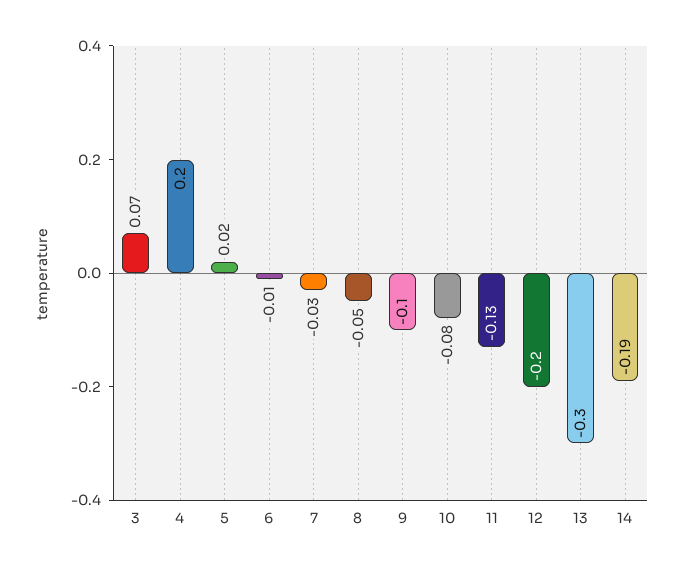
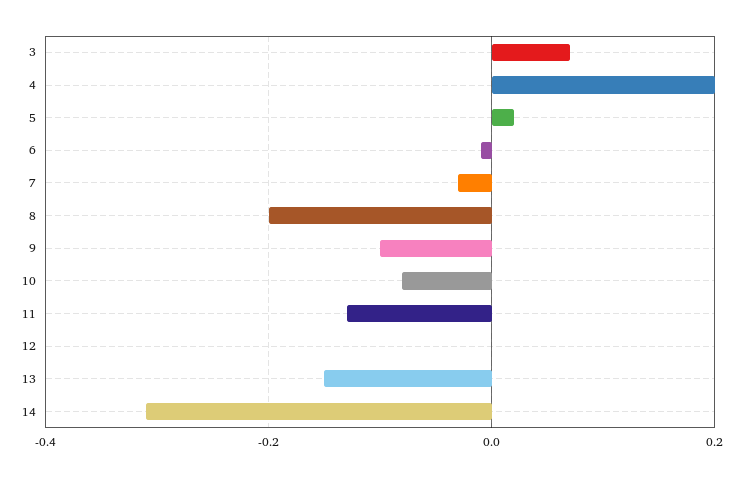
  {
    "3": 0.07,
    "4": 0.2,
    "5": 0.02,
    "6": -0.01,
    "7": -0.03,
-   "8": -0.05,
+   "8": -0.2,
    "9": -0.1,
    "10": -0.08,
    "11": -0.13,
-   "12": -0.2,
+   "12": 0,
-   "13": -0.3,
+   "13": -0.15,
-   "14": -0.19
+   "14": -0.3
  }

